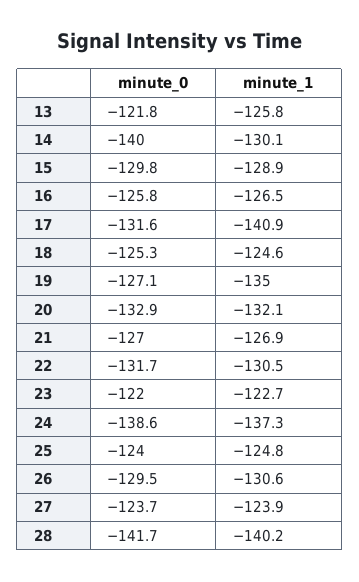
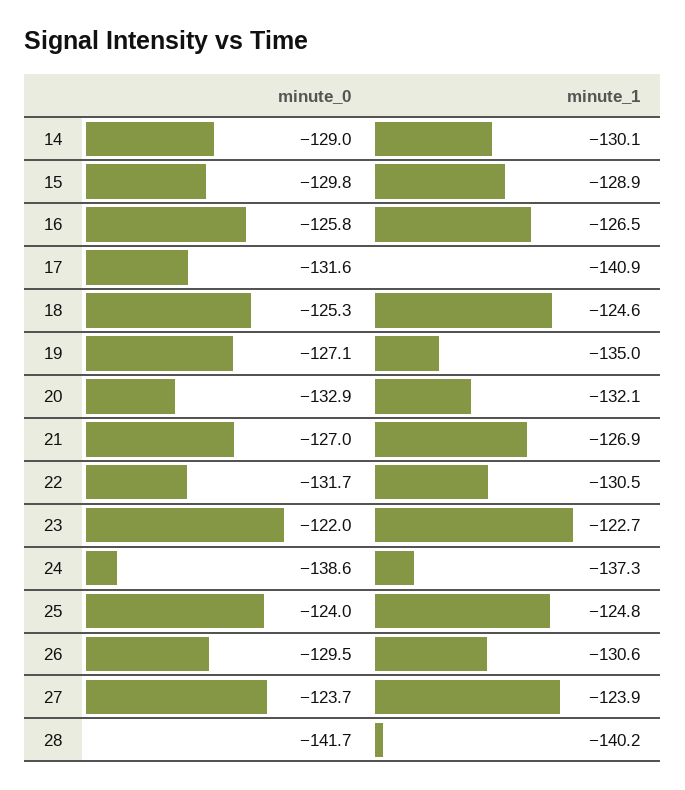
  {
    "minute_0": {
-     "13": -121.8,
-     "14": -140,
+     "14": -129,
      "15": -129.8,
      "16": -125.8,
      "17": -131.6,
      "18": -125.3,
      "19": -127.1,
      "20": -132.9,
      "21": -127,
      "22": -131.7,
      "23": -122,
      "24": -138.6,
      "25": -124,
      "26": -129.5,
      "27": -123.7,
      "28": -141.7
    },
    "minute_1": {
-     "13": -125.8,
      "14": -130.1,
      "15": -128.9,
      "16": -126.5,
      "17": -140.9,
      "18": -124.6,
      "19": -135,
      "20": -132.1,
      "21": -126.9,
      "22": -130.5,
      "23": -122.7,
      "24": -137.3,
      "25": -124.8,
      "26": -130.6,
      "27": -123.9,
      "28": -140.2
    }
  }

